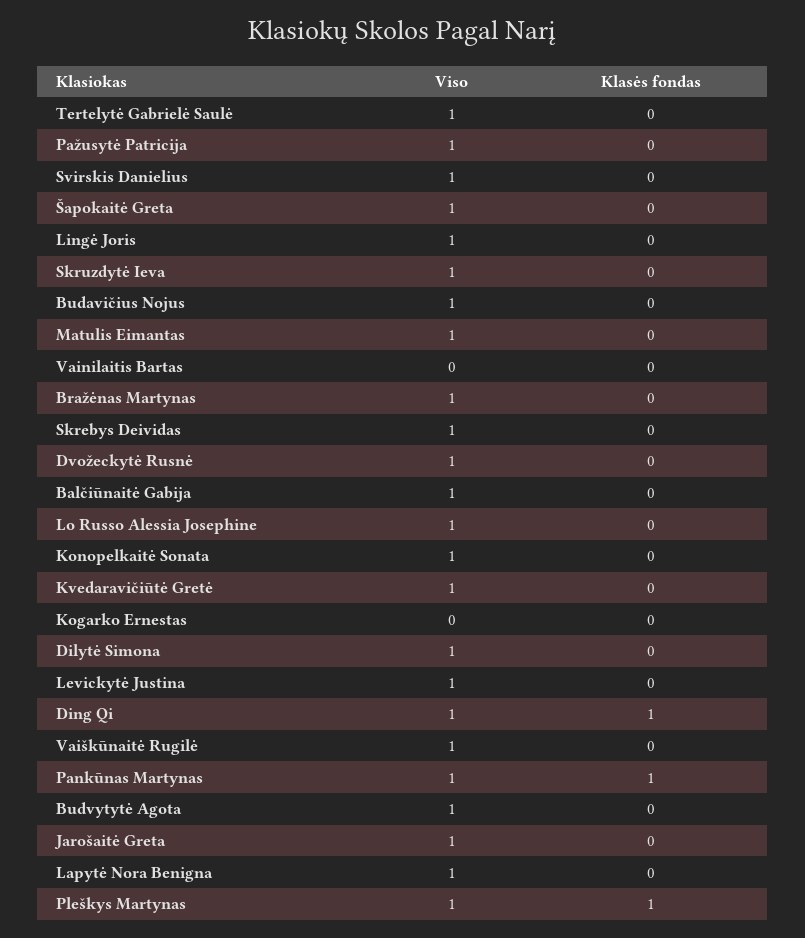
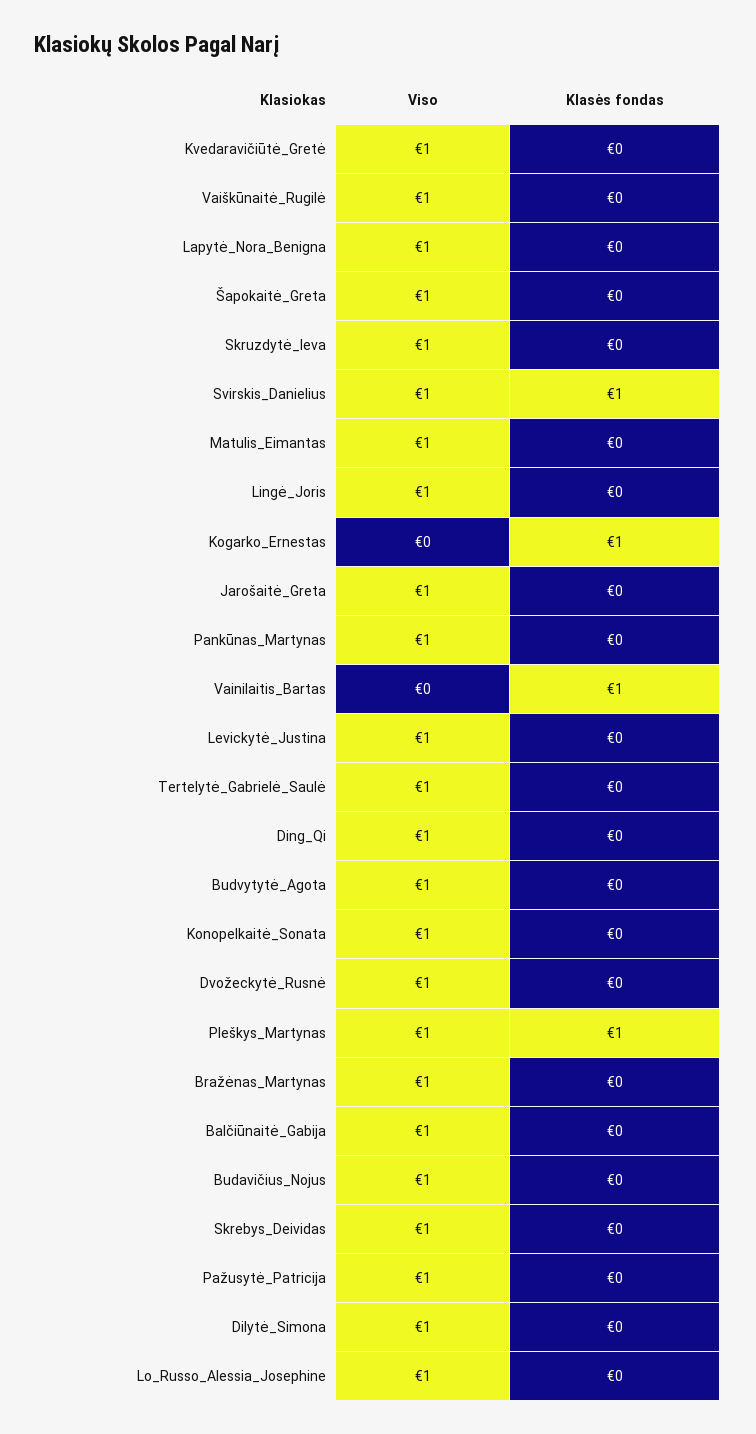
  {
    "Viso": {
      "Tertelytė Gabrielė Saulė": 1,
      "Pažusytė Patricija": 1,
      "Svirskis Danielius": 1,
      "Šapokaitė Greta": 1,
      "Lingė Joris": 1,
      "Skruzdytė Ieva": 1,
      "Budavičius Nojus": 1,
      "Matulis Eimantas": 1,
      "Vainilaitis Bartas": 0,
      "Bražėnas Martynas": 1,
      "Skrebys Deividas": 1,
      "Dvožeckytė Rusnė": 1,
      "Balčiūnaitė Gabija": 1,
      "Lo Russo Alessia Josephine": 1,
      "Konopelkaitė Sonata": 1,
      "Kvedaravičiūtė Gretė": 1,
      "Kogarko Ernestas": 0,
      "Dilytė Simona": 1,
      "Levickytė Justina": 1,
      "Ding Qi": 1,
      "Vaiškūnaitė Rugilė": 1,
      "Pankūnas Martynas": 1,
      "Budvytytė Agota": 1,
      "Jarošaitė Greta": 1,
      "Lapytė Nora Benigna": 1,
      "Pleškys Martynas": 1
    },
    "Klasės fondas": {
      "Tertelytė Gabrielė Saulė": 0,
      "Pažusytė Patricija": 0,
-     "Svirskis Danielius": 0,
+     "Svirskis Danielius": 1,
      "Šapokaitė Greta": 0,
      "Lingė Joris": 0,
      "Skruzdytė Ieva": 0,
      "Budavičius Nojus": 0,
      "Matulis Eimantas": 0,
-     "Vainilaitis Bartas": 0,
+     "Vainilaitis Bartas": 1,
      "Bražėnas Martynas": 0,
      "Skrebys Deividas": 0,
      "Dvožeckytė Rusnė": 0,
      "Balčiūnaitė Gabija": 0,
      "Lo Russo Alessia Josephine": 0,
      "Konopelkaitė Sonata": 0,
      "Kvedaravičiūtė Gretė": 0,
-     "Kogarko Ernestas": 0,
+     "Kogarko Ernestas": 1,
      "Dilytė Simona": 0,
      "Levickytė Justina": 0,
-     "Ding Qi": 1,
+     "Ding Qi": 0,
      "Vaiškūnaitė Rugilė": 0,
-     "Pankūnas Martynas": 1,
+     "Pankūnas Martynas": 0,
      "Budvytytė Agota": 0,
      "Jarošaitė Greta": 0,
      "Lapytė Nora Benigna": 0,
      "Pleškys Martynas": 1
    }
  }

